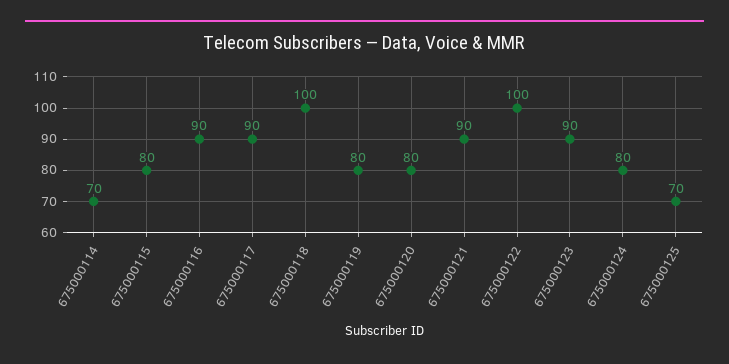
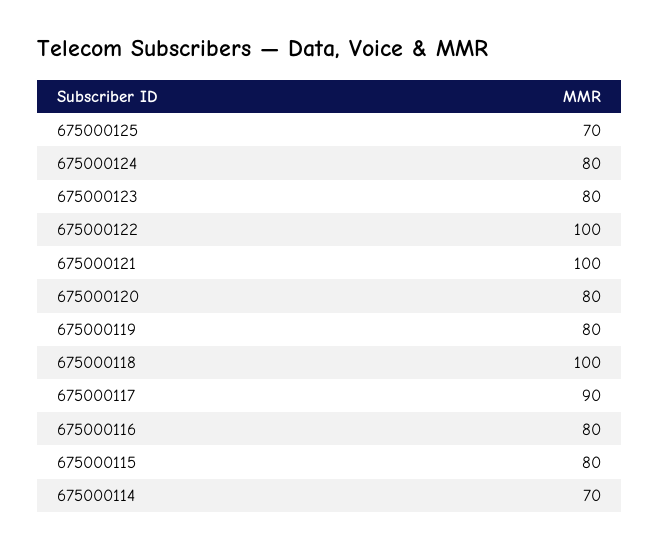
  {
    "675000114": 70,
    "675000115": 80,
-   "675000116": 90,
+   "675000116": 80,
    "675000117": 90,
    "675000118": 100,
    "675000119": 80,
    "675000120": 80,
-   "675000121": 90,
+   "675000121": 100,
    "675000122": 100,
-   "675000123": 90,
+   "675000123": 80,
    "675000124": 80,
    "675000125": 70
  }

